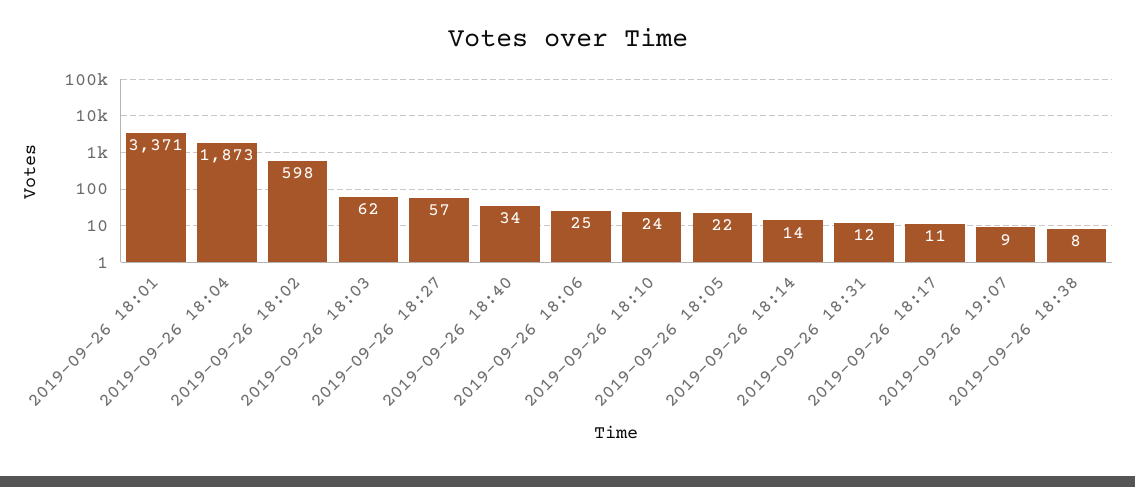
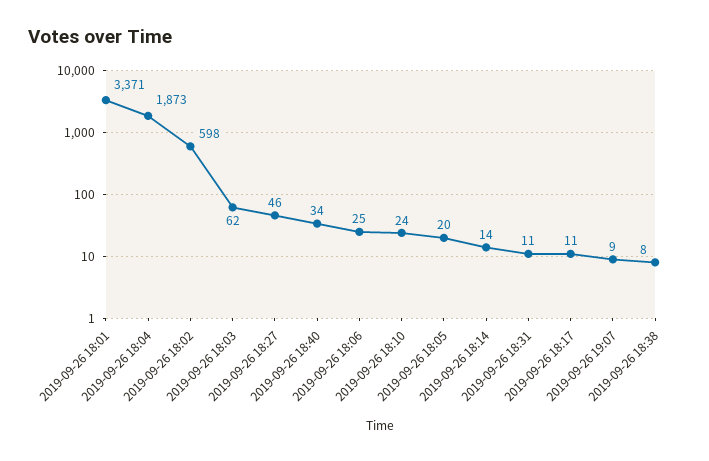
  {
    "2019-09-26 18:01": 3371,
    "2019-09-26 18:04": 1873,
    "2019-09-26 18:02": 598,
    "2019-09-26 18:03": 62,
-   "2019-09-26 18:27": 57,
+   "2019-09-26 18:27": 46,
    "2019-09-26 18:40": 34,
    "2019-09-26 18:06": 25,
    "2019-09-26 18:10": 24,
-   "2019-09-26 18:05": 22,
+   "2019-09-26 18:05": 20,
    "2019-09-26 18:14": 14,
-   "2019-09-26 18:31": 12,
+   "2019-09-26 18:31": 11,
    "2019-09-26 18:17": 11,
    "2019-09-26 19:07": 9,
    "2019-09-26 18:38": 8
  }

